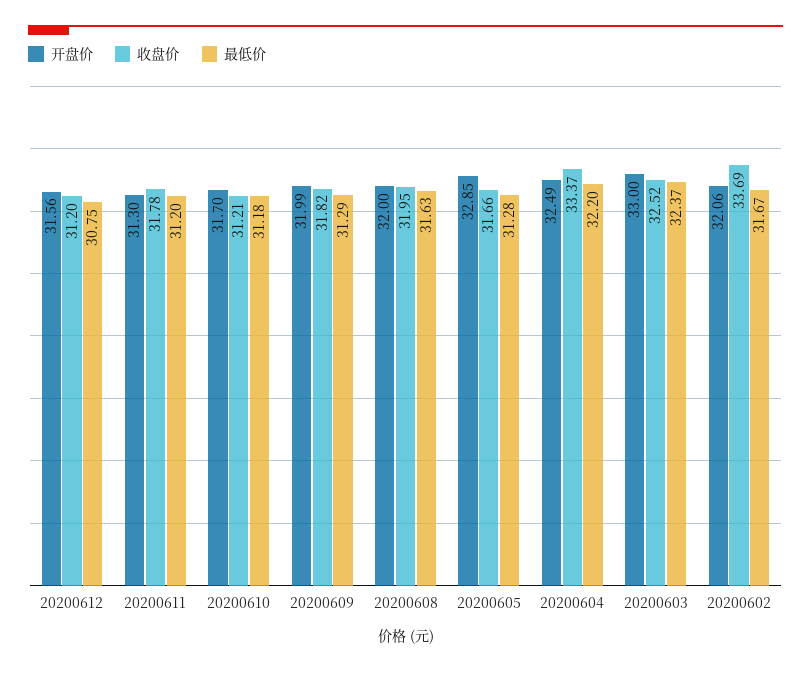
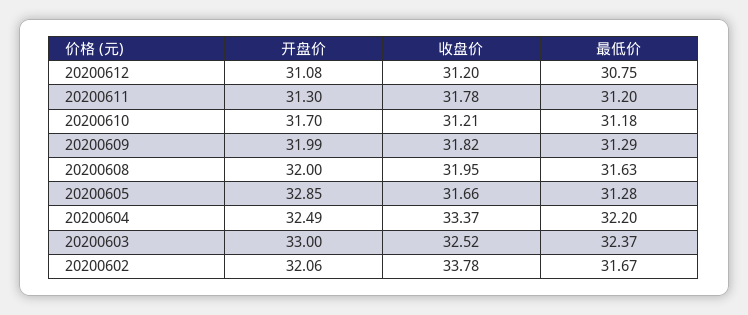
  {
    "开盘价": {
-     "20200612": 31.56,
+     "20200612": 31.08,
      "20200611": 31.3,
      "20200610": 31.7,
      "20200609": 31.99,
      "20200608": 32,
      "20200605": 32.85,
      "20200604": 32.49,
      "20200603": 33,
      "20200602": 32.06
    },
    "收盘价": {
      "20200612": 31.2,
      "20200611": 31.78,
      "20200610": 31.21,
      "20200609": 31.82,
      "20200608": 31.95,
      "20200605": 31.66,
      "20200604": 33.37,
      "20200603": 32.52,
-     "20200602": 33.69
+     "20200602": 33.78
    },
    "最低价": {
      "20200612": 30.75,
      "20200611": 31.2,
      "20200610": 31.18,
      "20200609": 31.29,
      "20200608": 31.63,
      "20200605": 31.28,
      "20200604": 32.2,
      "20200603": 32.37,
      "20200602": 31.67
    }
  }

